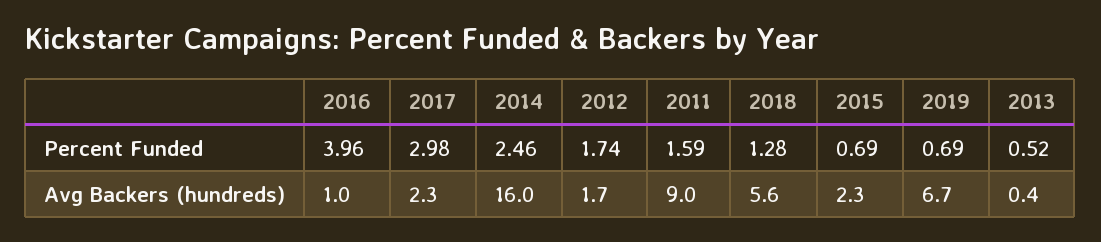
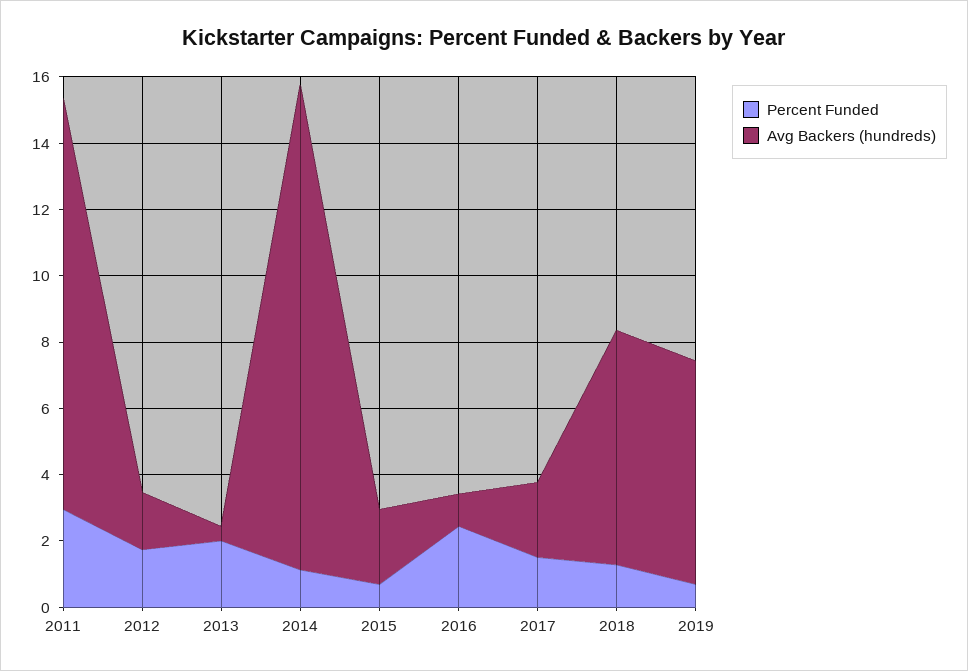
  {
    "Percent Funded": {
-     "2016": 3.96,
+     "2016": 2.5,
-     "2017": 2.98,
+     "2017": 1.5,
-     "2014": 2.46,
+     "2014": 1,
      "2012": 1.74,
-     "2011": 1.59,
+     "2011": 3,
      "2018": 1.28,
      "2015": 0.69,
      "2019": 0.69,
-     "2013": 0.52
+     "2013": 2
    },
    "Avg Backers (hundreds)": {
      "2016": 1,
      "2017": 2.3,
-     "2014": 16,
+     "2014": 14.5,
      "2012": 1.7,
-     "2011": 9,
+     "2011": 12.5,
-     "2018": 5.6,
+     "2018": 7,
      "2015": 2.3,
      "2019": 6.7,
      "2013": 0.4
    }
  }

